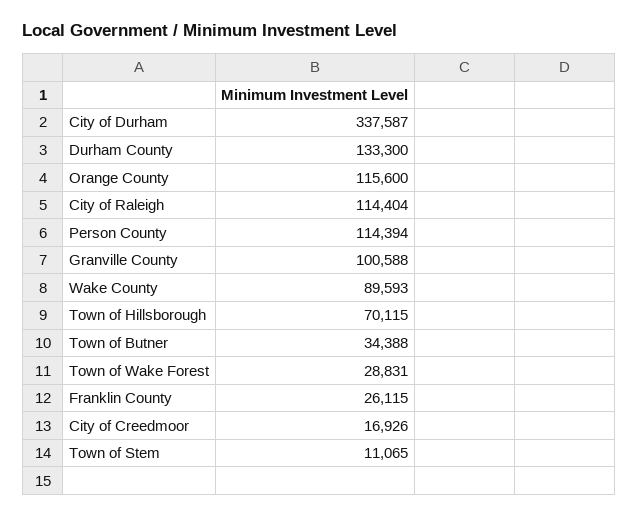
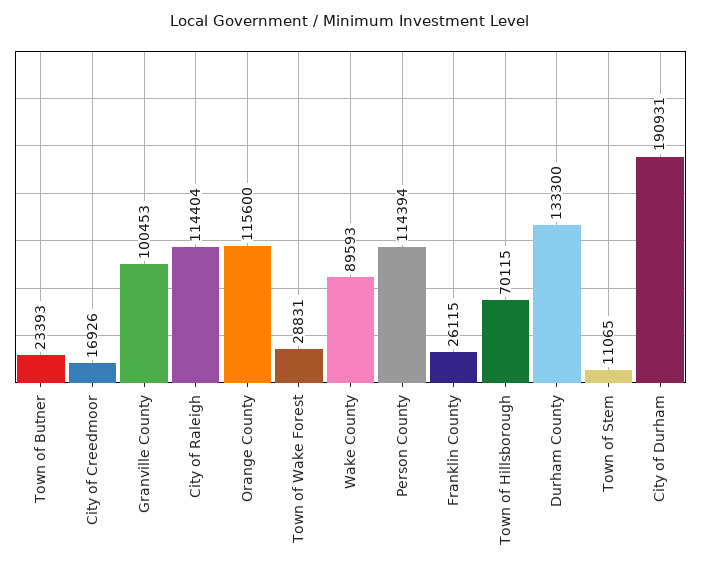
  {
-   "City of Durham": 337587,
+   "City of Durham": 190931,
    "Durham County": 133300,
    "Orange County": 115600,
    "City of Raleigh": 114404,
    "Person County": 114394,
-   "Granville County": 100588,
+   "Granville County": 100453,
    "Wake County": 89593,
    "Town of Hillsborough": 70115,
-   "Town of Butner": 34388,
+   "Town of Butner": 23393,
    "Town of Wake Forest": 28831,
    "Franklin County": 26115,
    "City of Creedmoor": 16926,
    "Town of Stem": 11065
  }

